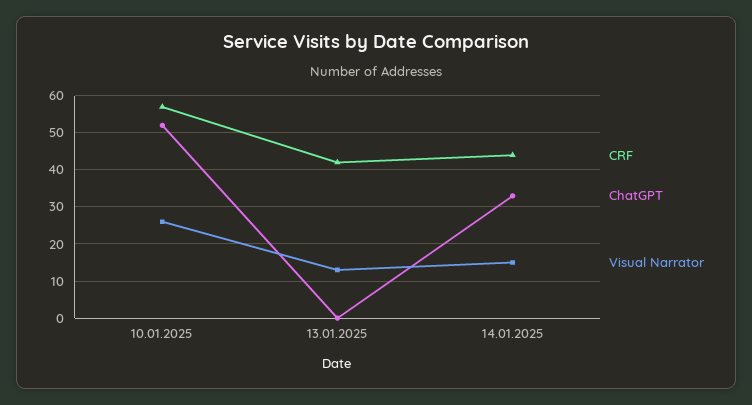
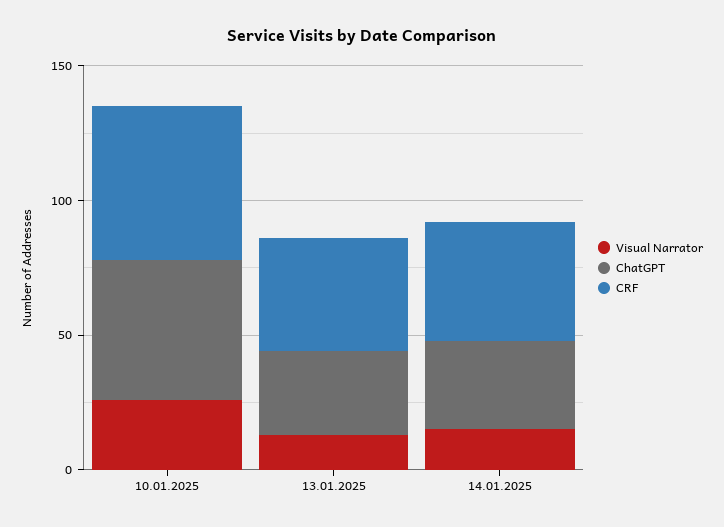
  {
    "CRF": {
      "10.01.2025": 55,
      "13.01.2025": 40,
      "14.01.2025": 45
    },
    "ChatGPT": {
      "10.01.2025": 50,
-     "13.01.2025": 0,
+     "13.01.2025": 30,
      "14.01.2025": 35
    },
    "Visual Narrator": {
      "10.01.2025": 25,
      "13.01.2025": 15,
      "14.01.2025": 15
    }
  }

